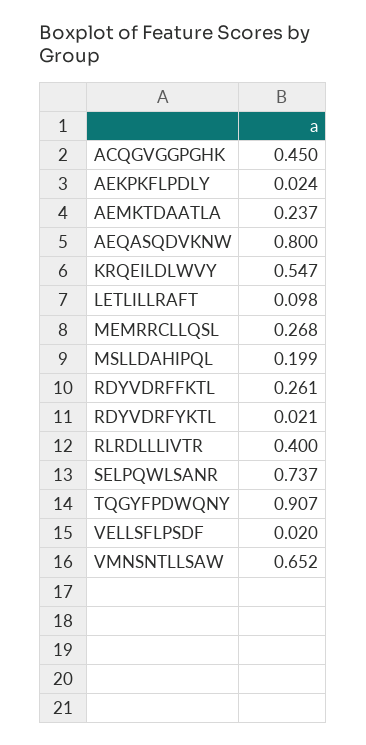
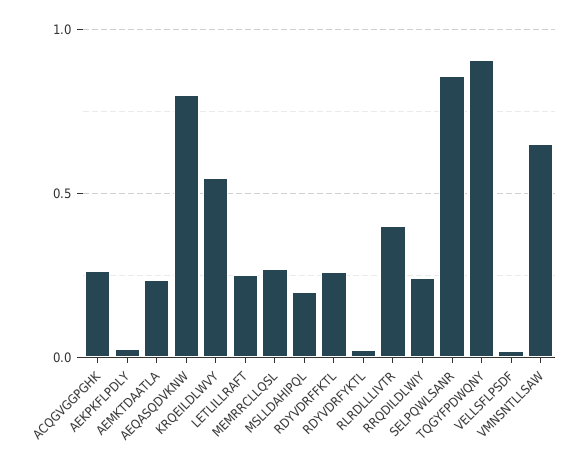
  {
-   "ACQGVGGPGHK": 0.45,
+   "ACQGVGGPGHK": 0.25,
    "AEKPKFLPDLY": 0.024,
    "AEMKTDAATLA": 0.237,
    "AEQASQDVKNW": 0.8,
    "KRQEILDLWVY": 0.547,
-   "LETLILLRAFT": 0.098,
+   "LETLILLRAFT": 0.25,
    "MEMRRCLLQSL": 0.268,
    "MSLLDAHIPQL": 0.199,
    "RDYVDRFFKTL": 0.261,
    "RDYVDRFYKTL": 0.021,
    "RLRDLLLIVTR": 0.4,
-   "SELPQWLSANR": 0.737,
+   "SELPQWLSANR": 0.85,
    "TQGYFPDWQNY": 0.907,
    "VELLSFLPSDF": 0.02,
-   "VMNSNTLLSAW": 0.652
+   "VMNSNTLLSAW": 0.652,
+   "RRQDILDLWIY": 0.25
  }

